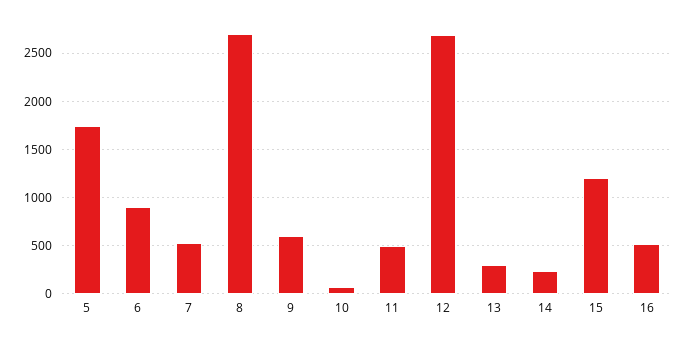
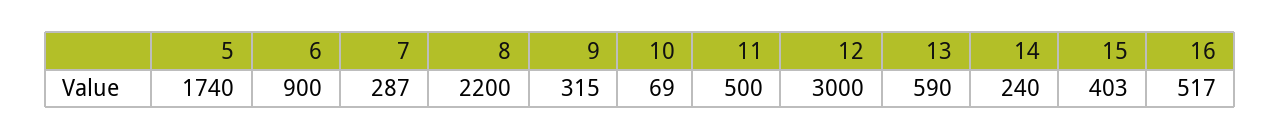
  {
    "5": 1740,
    "6": 900,
-   "7": 500,
+   "7": 287,
-   "8": 2700,
+   "8": 2200,
-   "9": 600,
+   "9": 315,
    "10": 69,
    "11": 500,
-   "12": 2700,
+   "12": 3000,
-   "13": 300,
+   "13": 590,
    "14": 240,
-   "15": 1200,
+   "15": 403,
    "16": 517
  }

